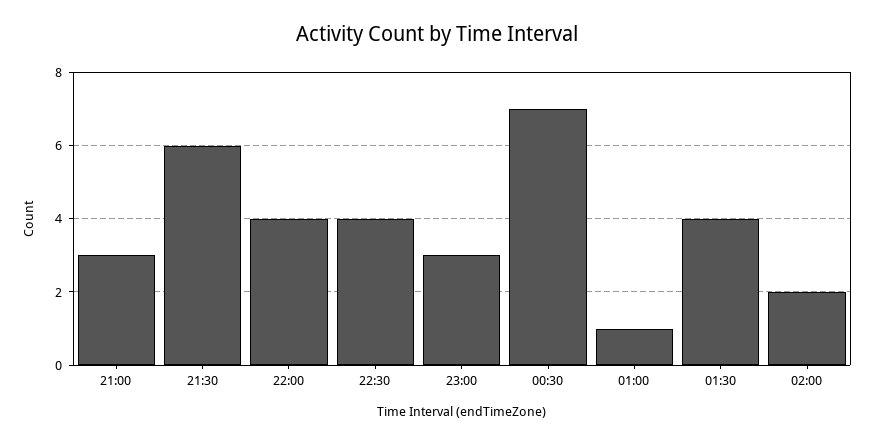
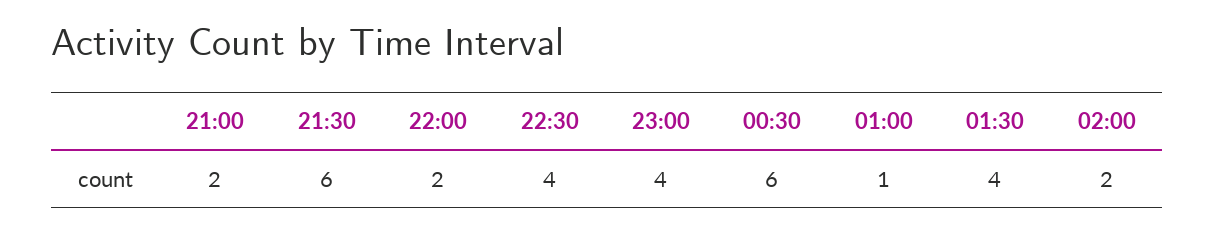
  {
-   "21:00": 3,
+   "21:00": 2,
    "21:30": 6,
-   "22:00": 4,
+   "22:00": 2,
    "22:30": 4,
-   "23:00": 3,
+   "23:00": 4,
-   "00:30": 7,
+   "00:30": 6,
    "01:00": 1,
    "01:30": 4,
    "02:00": 2
  }

